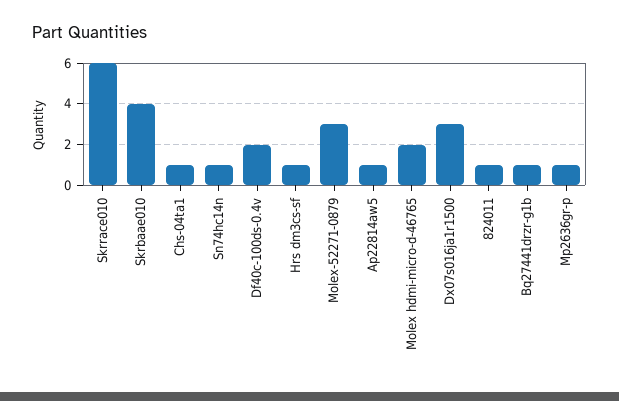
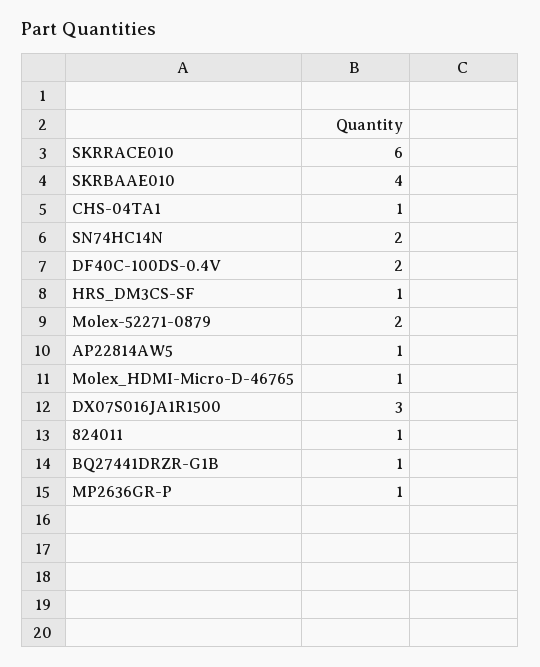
  {
    "Skrrace010": 6,
    "Skrbaae010": 4,
    "Chs-04ta1": 1,
-   "Sn74hc14n": 1,
+   "Sn74hc14n": 2,
    "Df40c-100ds-0.4v": 2,
    "Hrs dm3cs-sf": 1,
-   "Molex-52271-0879": 3,
+   "Molex-52271-0879": 2,
    "Ap22814aw5": 1,
-   "Molex hdmi-micro-d-46765": 2,
+   "Molex hdmi-micro-d-46765": 1,
    "Dx07s016ja1r1500": 3,
    "824011": 1,
    "Bq27441drzr-g1b": 1,
    "Mp2636gr-p": 1
  }

